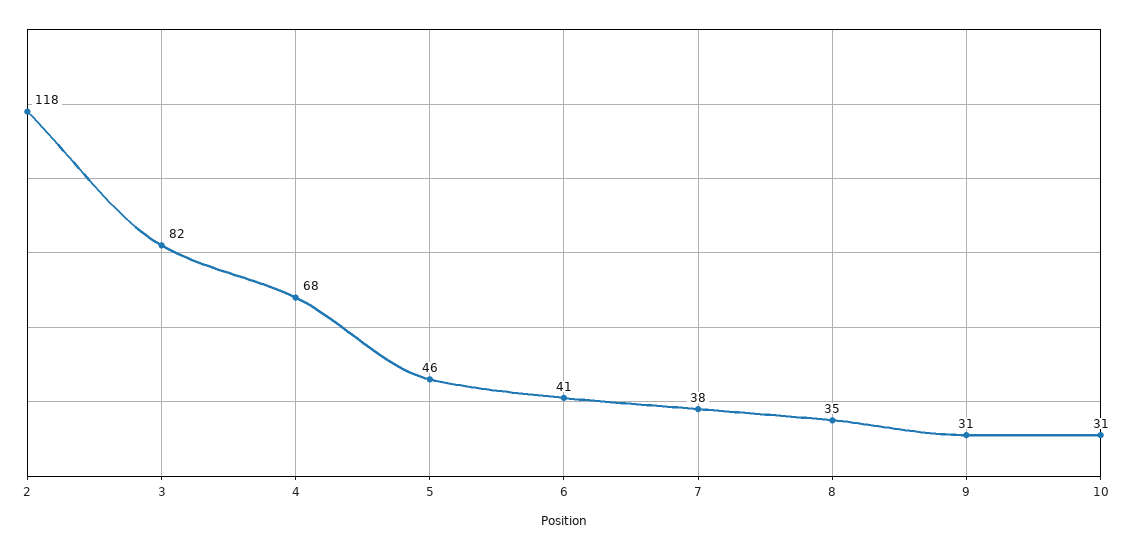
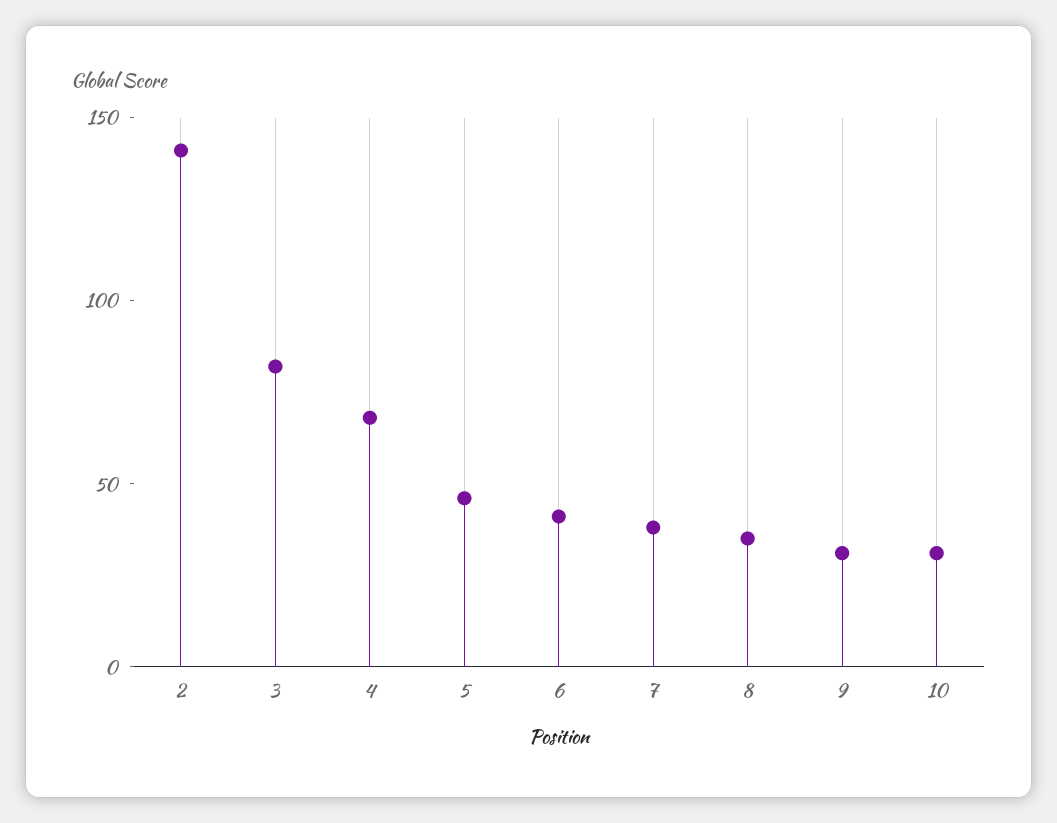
  {
-   "2": 118,
+   "2": 140,
    "3": 82,
    "4": 68,
    "5": 46,
    "6": 41,
    "7": 38,
    "8": 35,
    "9": 31,
    "10": 31
  }

